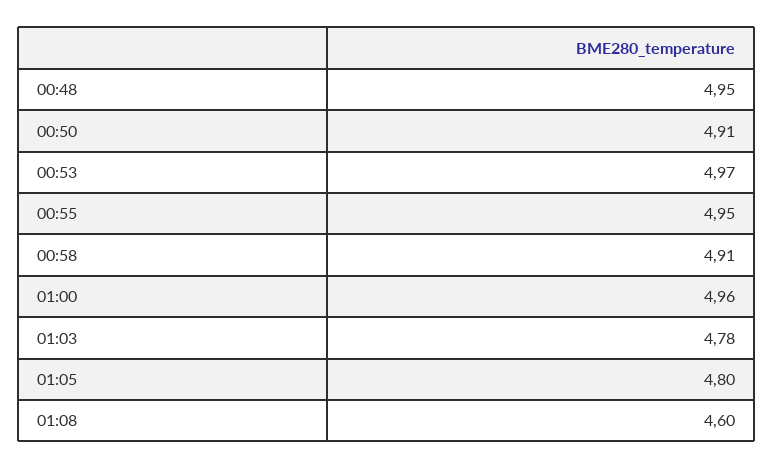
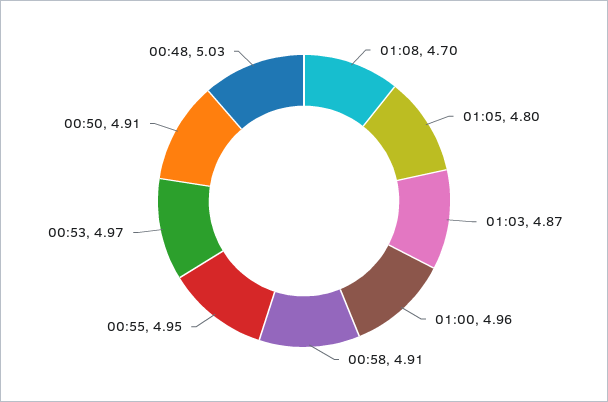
  {
-   "00:48": 4.95,
+   "00:48": 5.03,
    "00:50": 4.91,
    "00:53": 4.97,
    "00:55": 4.95,
    "00:58": 4.91,
    "01:00": 4.96,
-   "01:03": 4.78,
+   "01:03": 4.87,
    "01:05": 4.8,
-   "01:08": 4.6
+   "01:08": 4.7
  }

